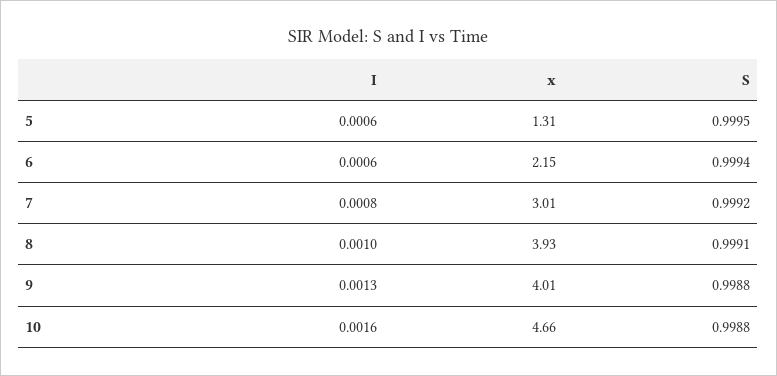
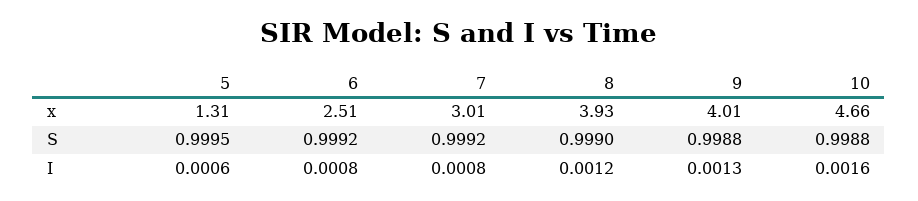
  {
    "I": {
      "5": 0.0006,
-     "6": 0.0006,
+     "6": 0.0008,
      "7": 0.0008,
-     "8": 0.001,
+     "8": 0.0012,
      "9": 0.0013,
      "10": 0.0016
    },
    "x": {
      "5": 1.31,
-     "6": 2.15,
+     "6": 2.51,
      "7": 3.01,
      "8": 3.93,
      "9": 4.01,
      "10": 4.66
    },
    "S": {
      "5": 0.9995,
-     "6": 0.9994,
+     "6": 0.9992,
      "7": 0.9992,
-     "8": 0.9991,
+     "8": 0.999,
      "9": 0.9988,
      "10": 0.9988
    }
  }

